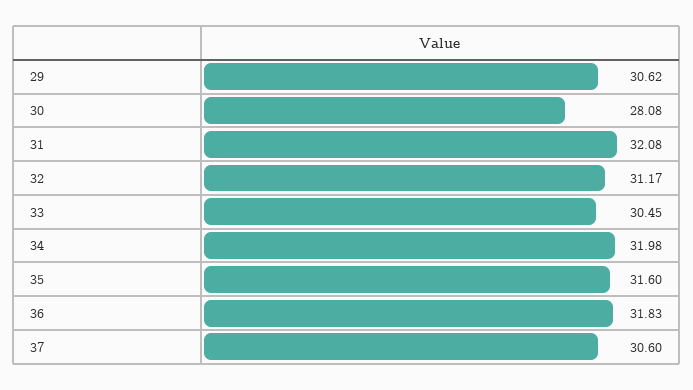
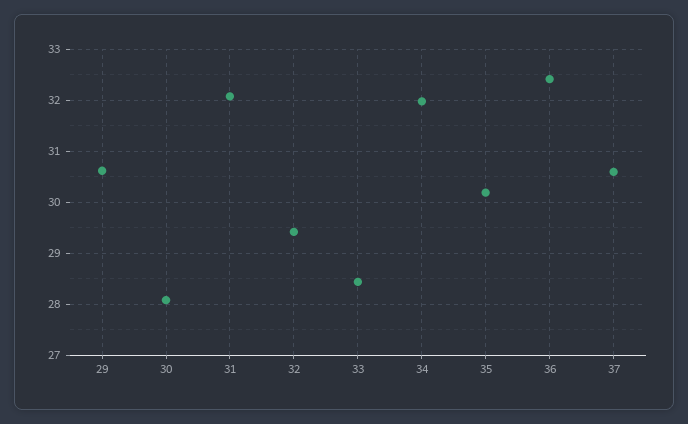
  {
    "29": 30.62,
    "30": 28.08,
    "31": 32.08,
-   "32": 31.17,
+   "32": 29.4,
-   "33": 30.45,
+   "33": 28.4,
    "34": 31.98,
-   "35": 31.6,
+   "35": 30.2,
-   "36": 31.83,
+   "36": 32.4,
    "37": 30.6
  }

